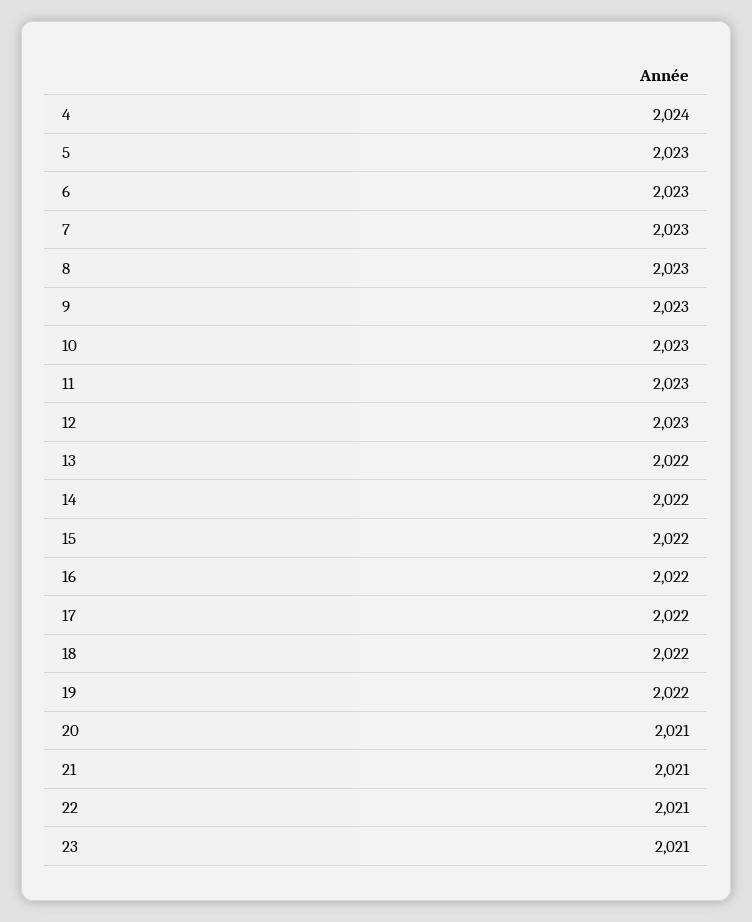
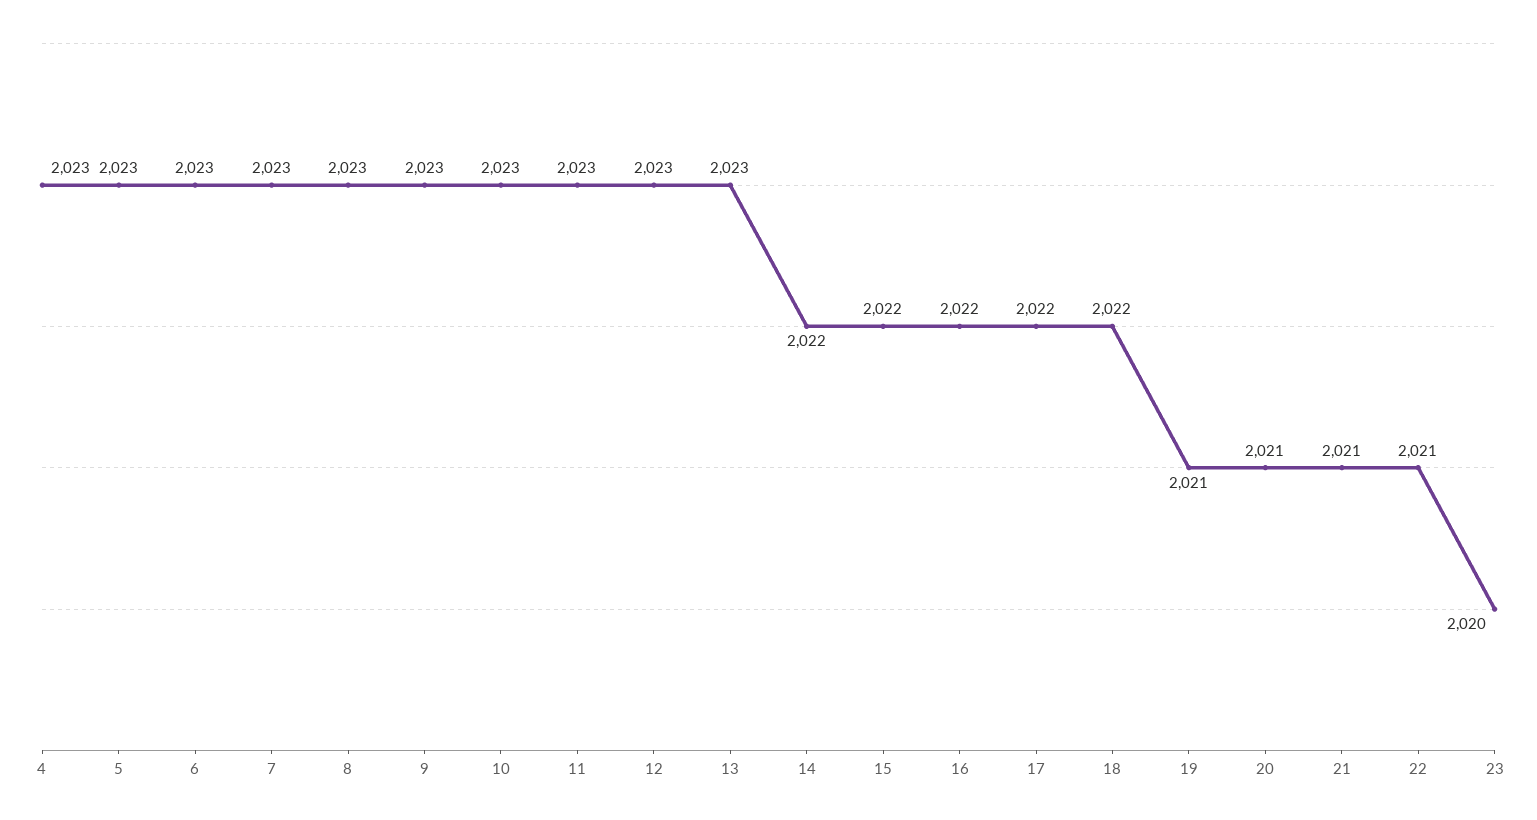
  {
-   "4": 2024,
+   "4": 2023,
    "5": 2023,
    "6": 2023,
    "7": 2023,
    "8": 2023,
    "9": 2023,
    "10": 2023,
    "11": 2023,
    "12": 2023,
-   "13": 2022,
+   "13": 2023,
    "14": 2022,
    "15": 2022,
    "16": 2022,
    "17": 2022,
    "18": 2022,
-   "19": 2022,
+   "19": 2021,
    "20": 2021,
    "21": 2021,
    "22": 2021,
-   "23": 2021
+   "23": 2020
  }

